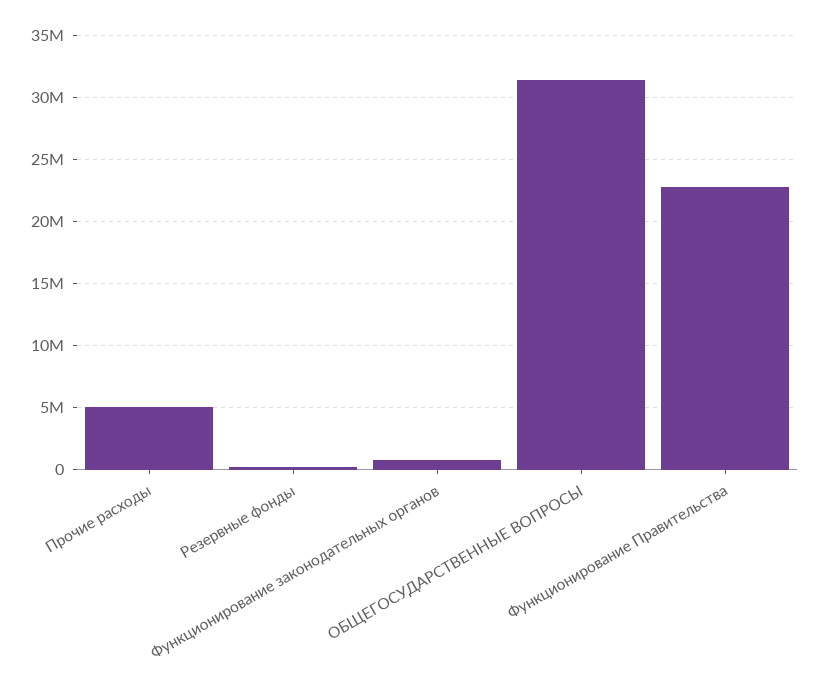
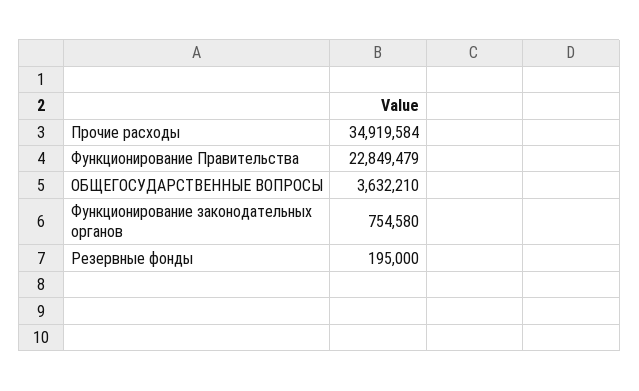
  {
-   "Прочие расходы": 5000000,
+   "Прочие расходы": 34919584,
    "Резервные фонды": 195000,
    "Функционирование законодательных органов": 754580,
-   "ОБЩЕГОСУДАРСТВЕННЫЕ ВОПРОСЫ": 31500000,
+   "ОБЩЕГОСУДАРСТВЕННЫЕ ВОПРОСЫ": 3632210,
    "Функционирование Правительства": 22849479
  }

